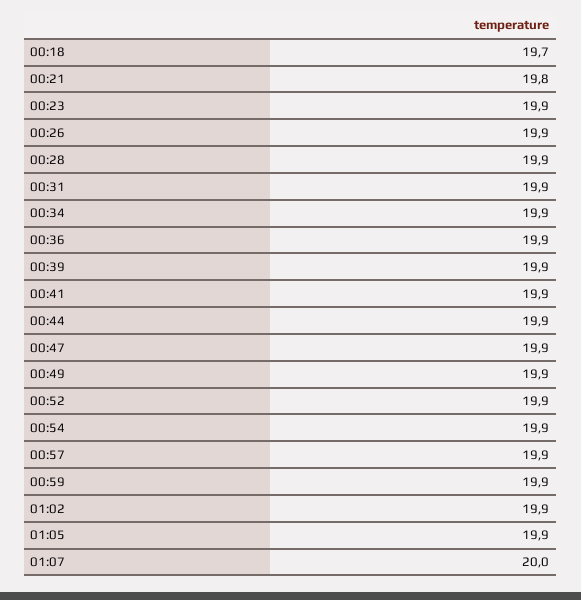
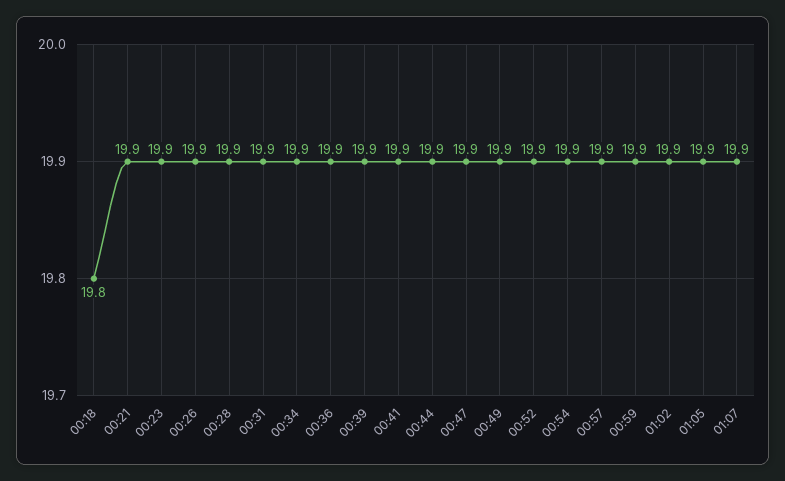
  {
-   "00:18": 19.7,
+   "00:18": 19.8,
-   "00:21": 19.8,
+   "00:21": 19.9,
    "00:23": 19.9,
    "00:26": 19.9,
    "00:28": 19.9,
    "00:31": 19.9,
    "00:34": 19.9,
    "00:36": 19.9,
    "00:39": 19.9,
    "00:41": 19.9,
    "00:44": 19.9,
    "00:47": 19.9,
    "00:49": 19.9,
    "00:52": 19.9,
    "00:54": 19.9,
    "00:57": 19.9,
    "00:59": 19.9,
    "01:02": 19.9,
    "01:05": 19.9,
-   "01:07": 20
+   "01:07": 19.9
  }

